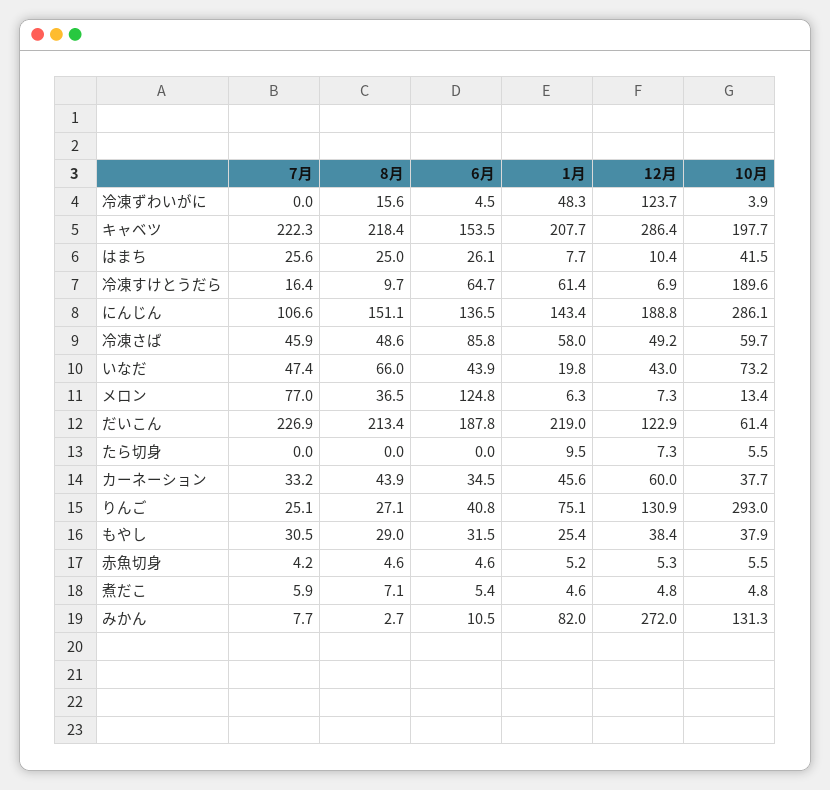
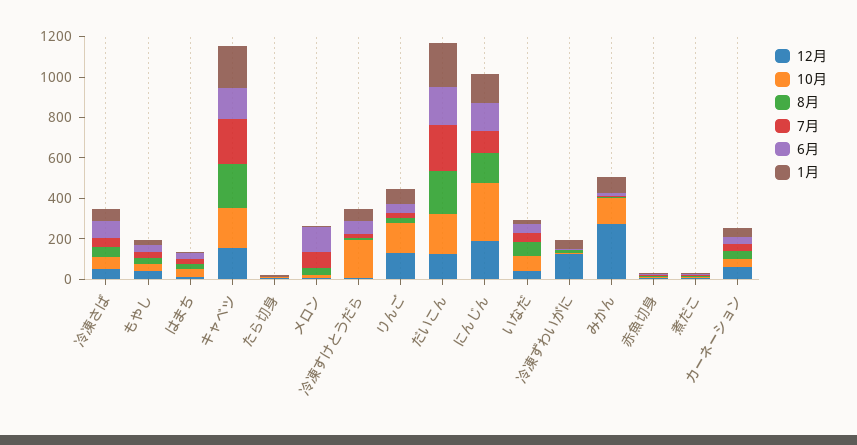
  {
    "7月": {
      "冷凍ずわいがに": 0,
      "キャベツ": 222.3,
      "はまち": 25.6,
      "冷凍すけとうだら": 16.4,
      "にんじん": 106.6,
      "冷凍さば": 45.9,
      "いなだ": 47.4,
      "メロン": 77,
      "だいこん": 226.9,
      "たら切身": 0,
      "カーネーション": 33.2,
      "りんご": 25.1,
      "もやし": 30.5,
      "赤魚切身": 4.2,
      "煮だこ": 5.9,
      "みかん": 7.7
    },
    "8月": {
      "冷凍ずわいがに": 15.6,
      "キャベツ": 218.4,
      "はまち": 25,
      "冷凍すけとうだら": 9.7,
      "にんじん": 151.1,
      "冷凍さば": 48.6,
      "いなだ": 66,
      "メロン": 36.5,
      "だいこん": 213.4,
      "たら切身": 0,
      "カーネーション": 43.9,
      "りんご": 27.1,
      "もやし": 29,
      "赤魚切身": 4.6,
      "煮だこ": 7.1,
      "みかん": 2.7
    },
    "6月": {
      "冷凍ずわいがに": 4.5,
      "キャベツ": 153.5,
      "はまち": 26.1,
      "冷凍すけとうだら": 64.7,
      "にんじん": 136.5,
      "冷凍さば": 85.8,
      "いなだ": 43.9,
      "メロン": 124.8,
      "だいこん": 187.8,
      "たら切身": 0,
      "カーネーション": 34.5,
      "りんご": 40.8,
      "もやし": 31.5,
      "赤魚切身": 4.6,
      "煮だこ": 5.4,
      "みかん": 10.5
    },
    "1月": {
      "冷凍ずわいがに": 48.3,
      "キャベツ": 207.7,
      "はまち": 7.7,
      "冷凍すけとうだら": 61.4,
      "にんじん": 143.4,
      "冷凍さば": 58,
      "いなだ": 19.8,
      "メロン": 6.3,
      "だいこん": 219,
      "たら切身": 9.5,
      "カーネーション": 45.6,
      "りんご": 75.1,
      "もやし": 25.4,
      "赤魚切身": 5.2,
      "煮だこ": 4.6,
      "みかん": 82
    },
    "12月": {
      "冷凍ずわいがに": 123.7,
-     "キャベツ": 286.4,
+     "キャベツ": 150,
      "はまち": 10.4,
      "冷凍すけとうだら": 6.9,
      "にんじん": 188.8,
      "冷凍さば": 49.2,
      "いなだ": 43,
      "メロン": 7.3,
      "だいこん": 122.9,
      "たら切身": 7.3,
      "カーネーション": 60,
      "りんご": 130.9,
      "もやし": 38.4,
      "赤魚切身": 5.3,
      "煮だこ": 4.8,
      "みかん": 272
    },
    "10月": {
      "冷凍ずわいがに": 3.9,
      "キャベツ": 197.7,
      "はまち": 41.5,
      "冷凍すけとうだら": 189.6,
      "にんじん": 286.1,
      "冷凍さば": 59.7,
      "いなだ": 73.2,
      "メロン": 13.4,
-     "だいこん": 61.4,
+     "だいこん": 200,
      "たら切身": 5.5,
      "カーネーション": 37.7,
-     "りんご": 293,
+     "りんご": 150,
      "もやし": 37.9,
      "赤魚切身": 5.5,
      "煮だこ": 4.8,
      "みかん": 131.3
    }
  }

